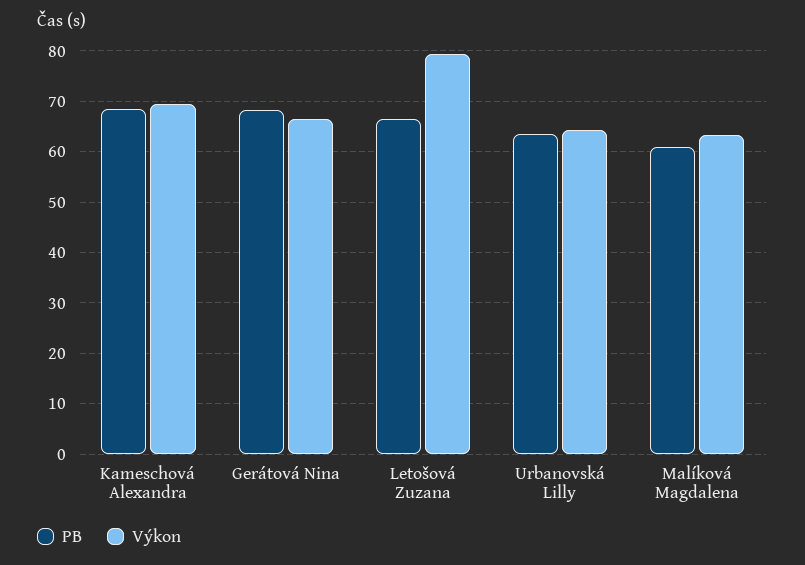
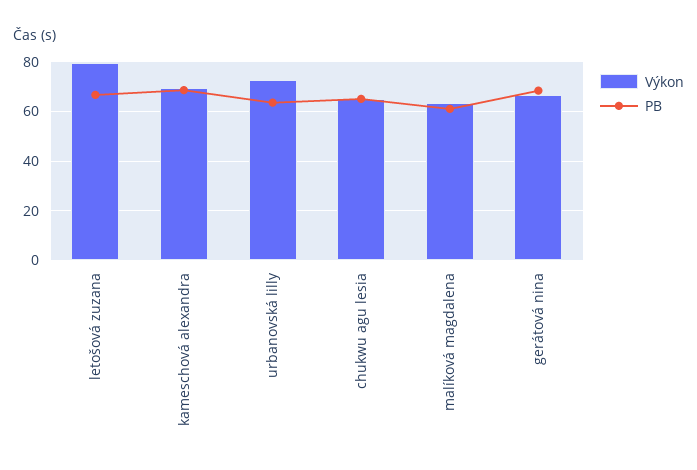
  {
    "PB": {
      "Kameschová Alexandra": 68,
      "Gerátová Nina": 68,
      "Letošová Zuzana": 66,
      "Urbanovská Lilly": 64,
-     "Malíková Magdalena": 60
+     "Malíková Magdalena": 60,
+     "chukwu agu lesia": 65
    },
    "Výkon": {
      "Kameschová Alexandra": 70,
      "Gerátová Nina": 66,
      "Letošová Zuzana": 80,
-     "Urbanovská Lilly": 64,
+     "Urbanovská Lilly": 72.5,
-     "Malíková Magdalena": 64
+     "Malíková Magdalena": 64,
+     "chukwu agu lesia": 65
    }
  }

